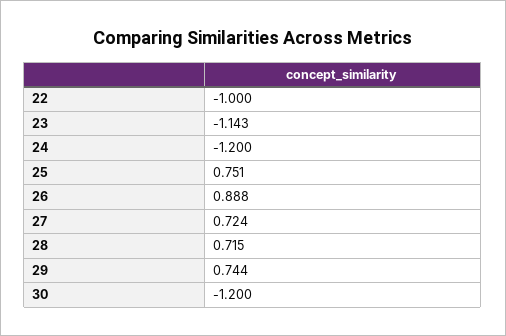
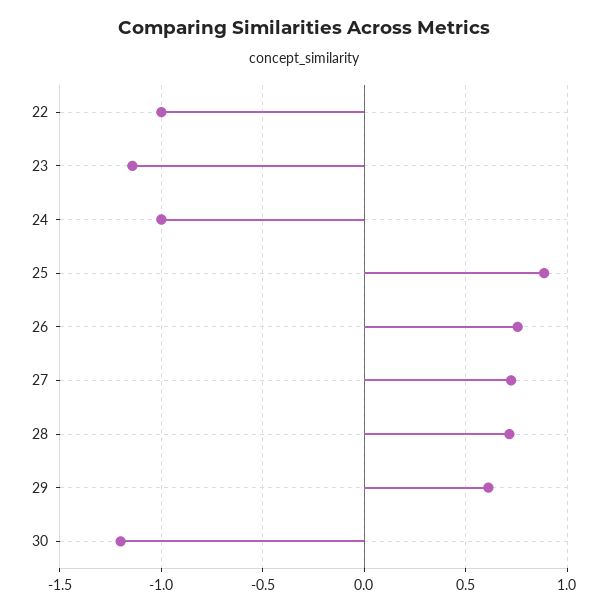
  {
    "22": -1,
    "23": -1.143,
-   "24": -1.2,
+   "24": -1,
-   "25": 0.751,
+   "25": 0.9,
-   "26": 0.888,
+   "26": 0.75,
    "27": 0.724,
    "28": 0.715,
-   "29": 0.744,
+   "29": 0.6,
    "30": -1.2
  }

